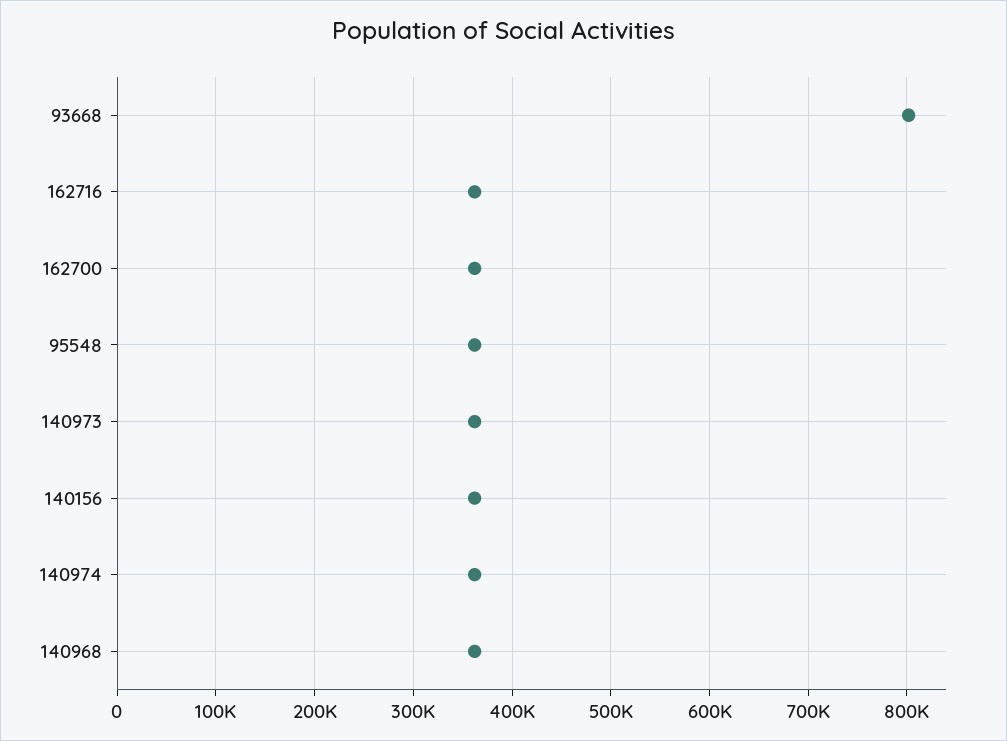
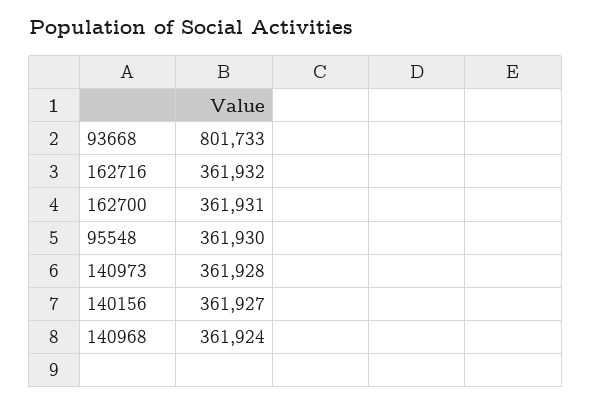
  {
    "93668": 801733,
    "162716": 361932,
    "162700": 361931,
    "95548": 361930,
    "140973": 361928,
    "140156": 361927,
-   "140974": 360000,
    "140968": 361924
  }

